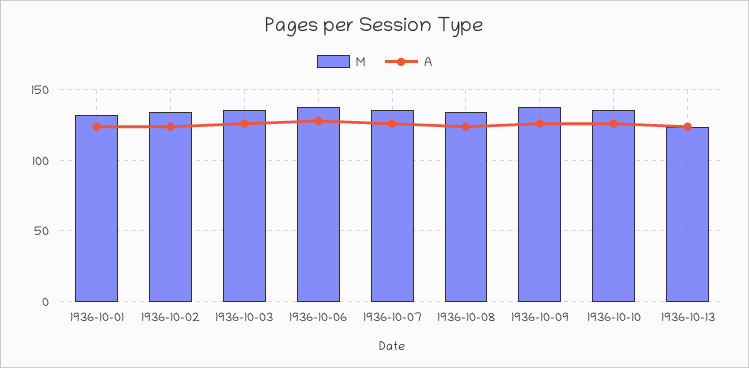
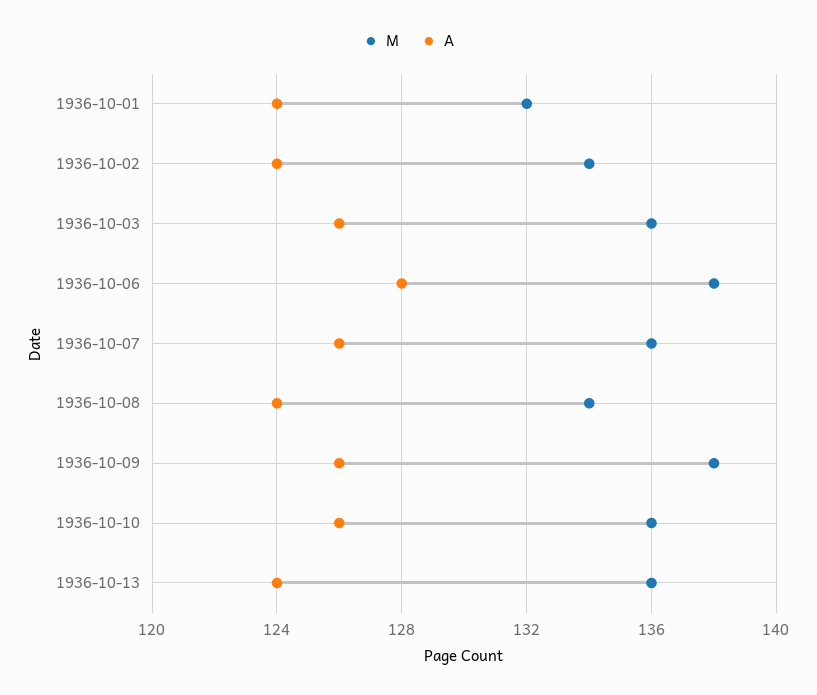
  {
    "M": {
      "1936-10-01": 132,
      "1936-10-02": 134,
      "1936-10-03": 136,
      "1936-10-06": 138,
      "1936-10-07": 136,
      "1936-10-08": 134,
      "1936-10-09": 138,
      "1936-10-10": 136,
-     "1936-10-13": 125
+     "1936-10-13": 136
    },
    "A": {
      "1936-10-01": 124,
      "1936-10-02": 124,
      "1936-10-03": 126,
      "1936-10-06": 128,
      "1936-10-07": 126,
      "1936-10-08": 124,
      "1936-10-09": 126,
      "1936-10-10": 126,
      "1936-10-13": 124
    }
  }

